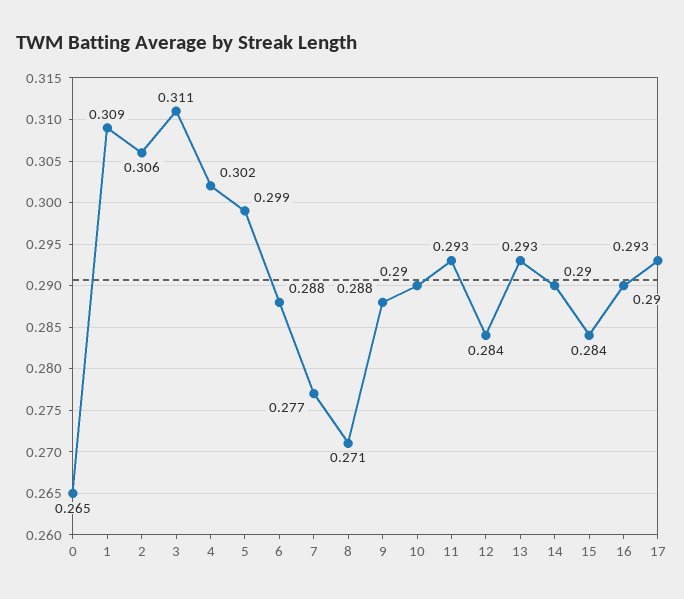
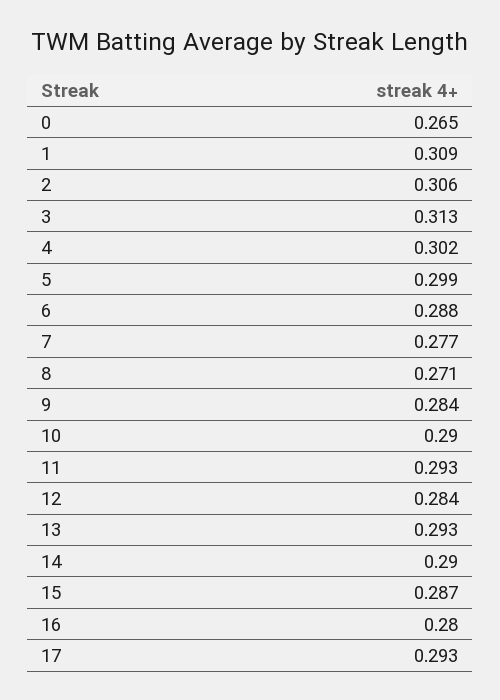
  {
    "0": 0.265,
    "1": 0.309,
    "2": 0.306,
-   "3": 0.311,
+   "3": 0.313,
    "4": 0.302,
    "5": 0.299,
    "6": 0.288,
    "7": 0.277,
    "8": 0.271,
-   "9": 0.288,
+   "9": 0.284,
    "10": 0.29,
    "11": 0.293,
    "12": 0.284,
    "13": 0.293,
    "14": 0.29,
-   "15": 0.284,
+   "15": 0.287,
-   "16": 0.29,
+   "16": 0.28,
    "17": 0.293
  }

